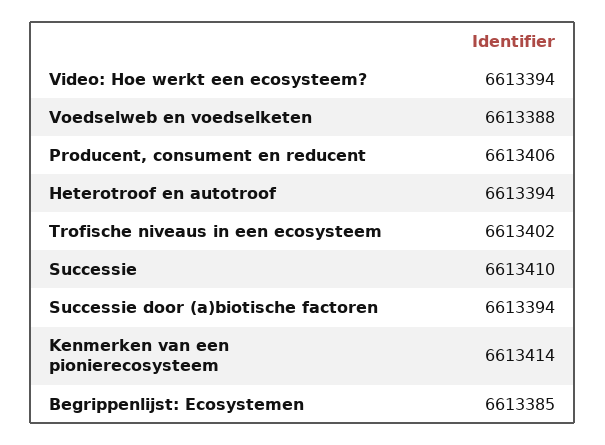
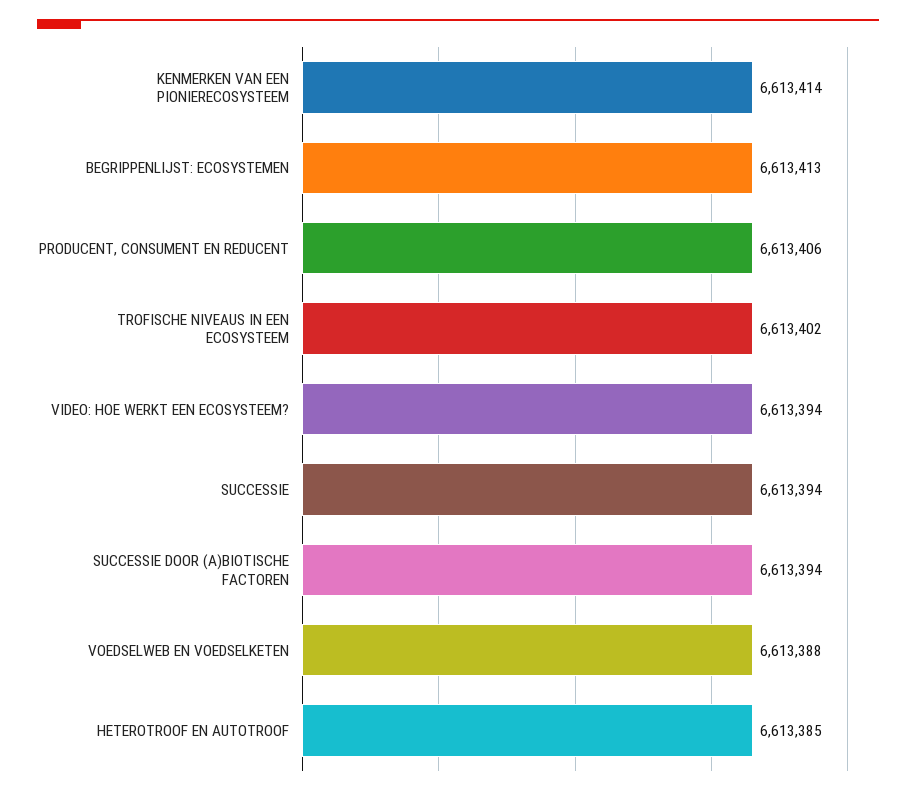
  {
    "Video: Hoe werkt een ecosysteem?": 6613394,
    "Voedselweb en voedselketen": 6613388,
    "Producent, consument en reducent": 6613406,
-   "Heterotroof en autotroof": 6613394,
+   "Heterotroof en autotroof": 6613385,
    "Trofische niveaus in een ecosysteem": 6613402,
-   "Successie": 6613410,
+   "Successie": 6613394,
    "Successie door (a)biotische factoren": 6613394,
    "Kenmerken van een pionierecosysteem": 6613414,
-   "Begrippenlijst: Ecosystemen": 6613385
+   "Begrippenlijst: Ecosystemen": 6613413
  }

